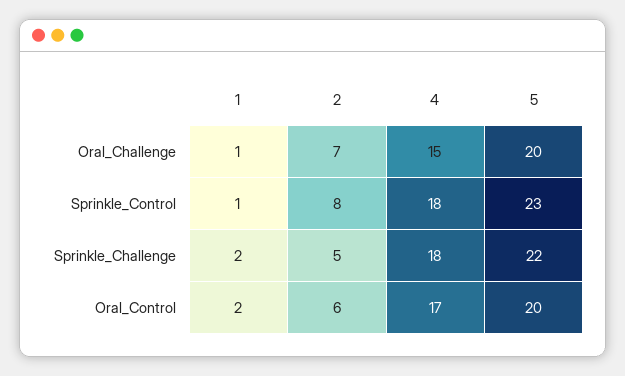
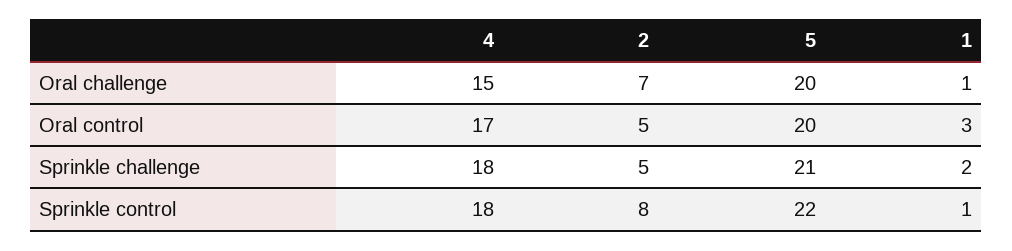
  {
    "1": {
      "Oral_Challenge": 1,
      "Sprinkle_Control": 1,
      "Sprinkle_Challenge": 2,
-     "Oral_Control": 2
+     "Oral_Control": 3
    },
    "2": {
      "Oral_Challenge": 7,
      "Sprinkle_Control": 8,
      "Sprinkle_Challenge": 5,
-     "Oral_Control": 6
+     "Oral_Control": 5
    },
    "4": {
      "Oral_Challenge": 15,
      "Sprinkle_Control": 18,
      "Sprinkle_Challenge": 18,
      "Oral_Control": 17
    },
    "5": {
      "Oral_Challenge": 20,
-     "Sprinkle_Control": 23,
+     "Sprinkle_Control": 22,
-     "Sprinkle_Challenge": 22,
+     "Sprinkle_Challenge": 21,
      "Oral_Control": 20
    }
  }

